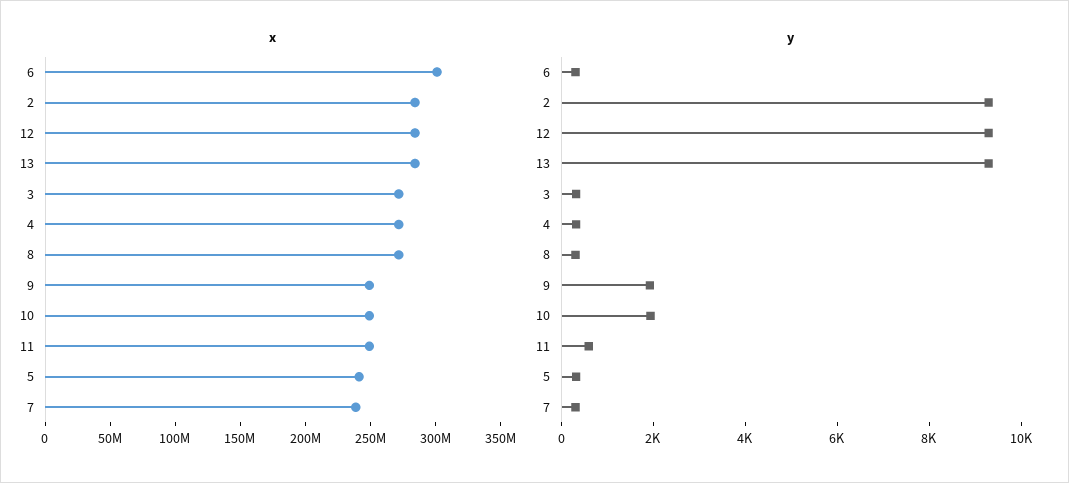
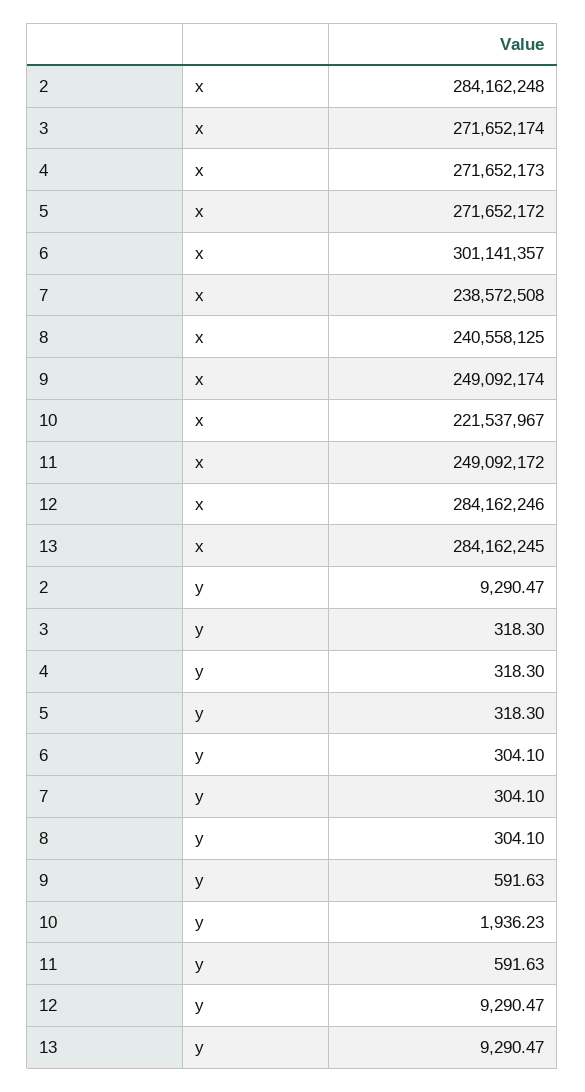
  {
    "x": {
      "6": 301141357,
      "2": 284162248,
      "12": 284162246,
      "13": 284162245,
      "3": 271652174,
      "4": 271652173,
-     "8": 270000000,
+     "8": 240558125,
      "9": 249092174,
-     "10": 250000000,
+     "10": 221537967,
      "11": 249092172,
-     "5": 240000000,
+     "5": 271652172,
      "7": 238572508
    },
    "y": {
      "6": 304.1,
      "2": 9290.47,
      "12": 9290.47,
      "13": 9290.47,
      "3": 318.3,
      "4": 318.3,
      "8": 304.1,
-     "9": 2000,
+     "9": 591.63,
      "10": 1936.23,
      "11": 591.63,
      "5": 318.3,
      "7": 304.1
    }
  }

